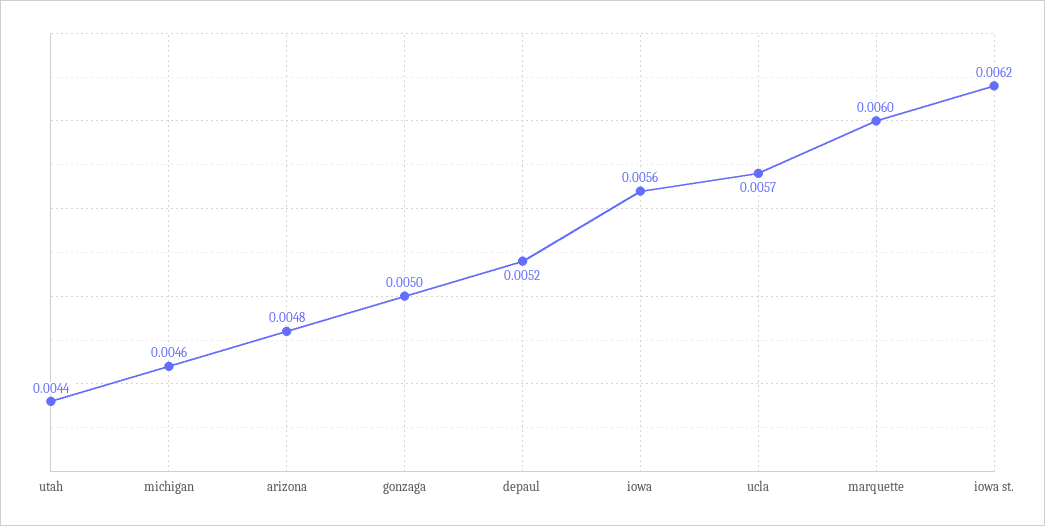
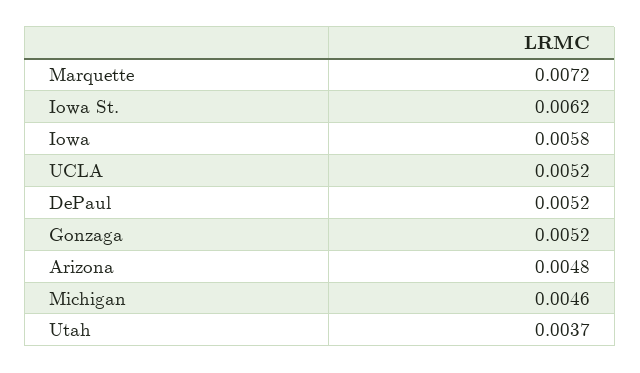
  {
-   "utah": 0.0044,
+   "utah": 0.0037,
    "michigan": 0.0046,
    "arizona": 0.0048,
-   "gonzaga": 0.005,
+   "gonzaga": 0.0052,
    "depaul": 0.0052,
-   "iowa": 0.0056,
+   "iowa": 0.0058,
-   "ucla": 0.0057,
+   "ucla": 0.0052,
-   "marquette": 0.006,
+   "marquette": 0.0072,
    "iowa st.": 0.0062
  }

